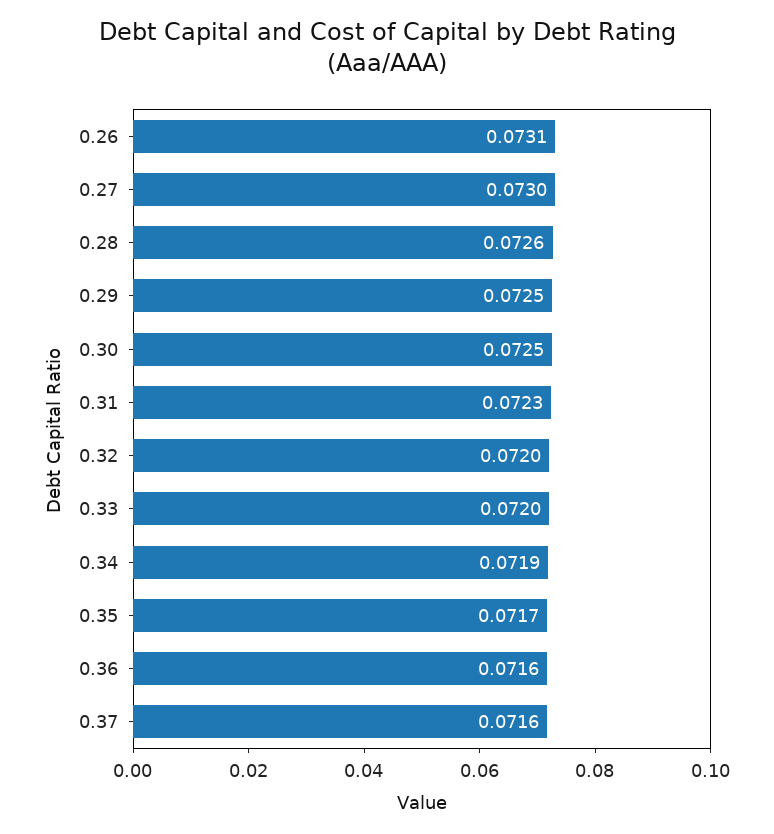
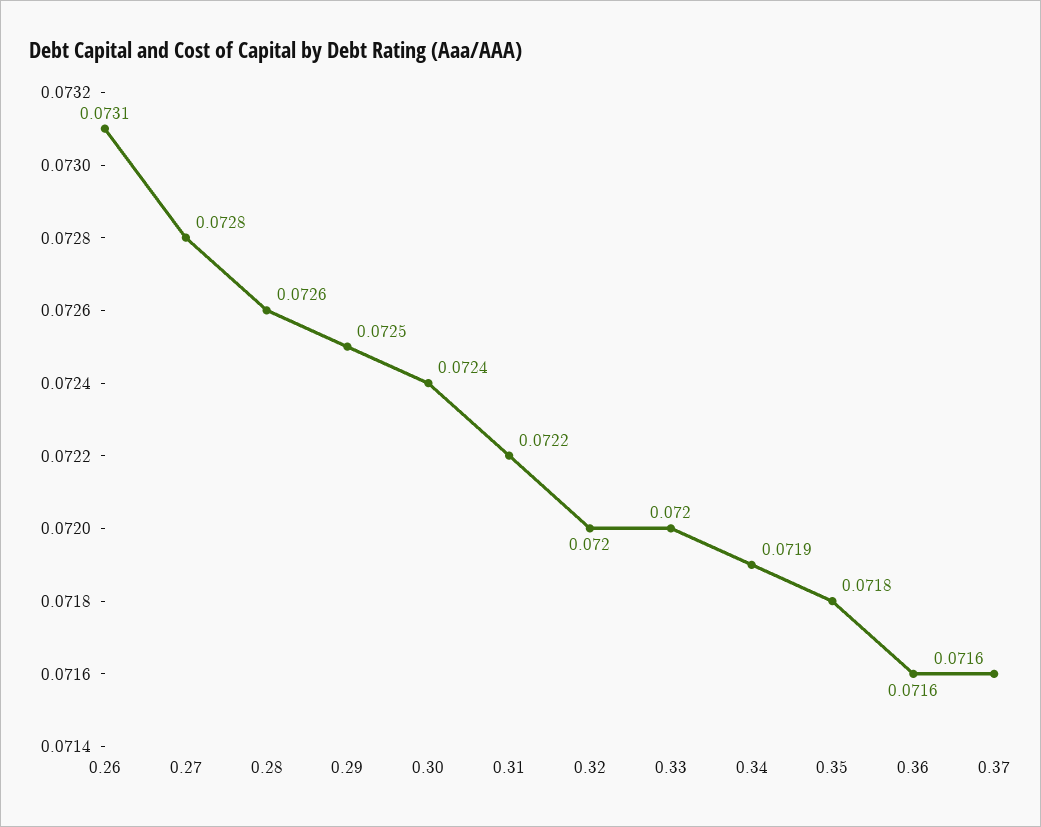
  {
    "0.26": 0.0731,
-   "0.27": 0.073,
+   "0.27": 0.0728,
    "0.28": 0.0726,
    "0.29": 0.0725,
-   "0.30": 0.0725,
+   "0.30": 0.0724,
-   "0.31": 0.0723,
+   "0.31": 0.0722,
    "0.32": 0.072,
    "0.33": 0.072,
    "0.34": 0.0719,
-   "0.35": 0.0717,
+   "0.35": 0.0718,
    "0.36": 0.0716,
    "0.37": 0.0716
  }

